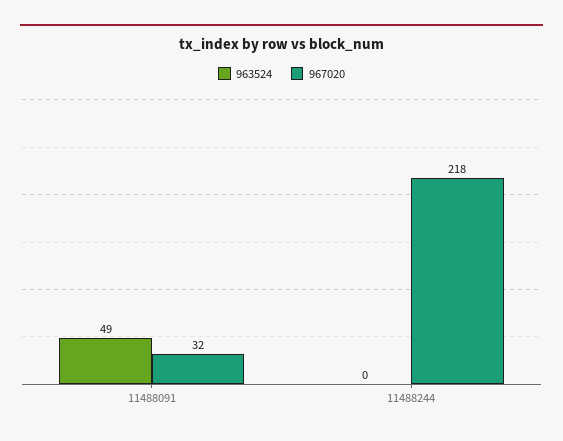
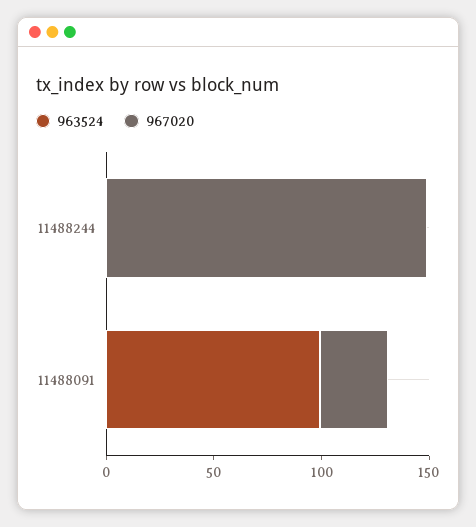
  {
    "963524": {
-     "11488091": 49,
+     "11488091": 100,
      "11488244": 0
    },
    "967020": {
      "11488091": 32,
-     "11488244": 218
+     "11488244": 150
    }
  }

